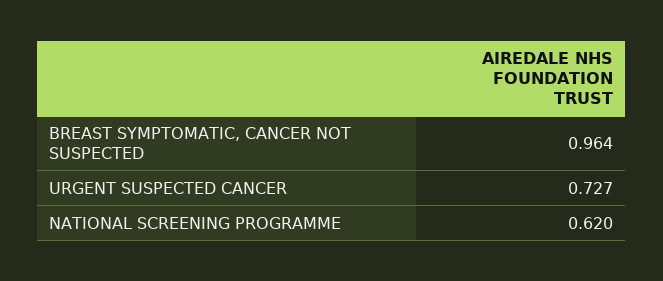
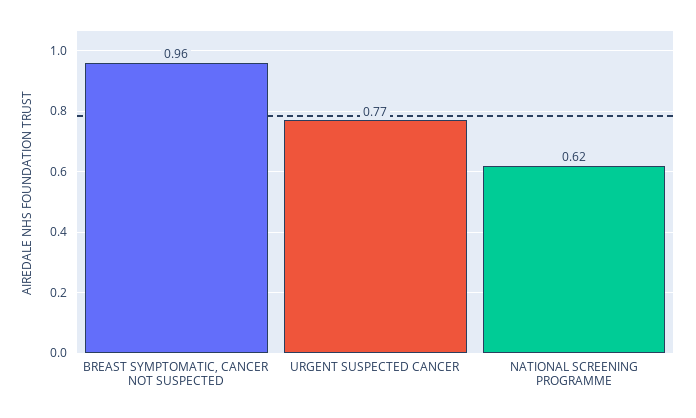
  {
    "BREAST SYMPTOMATIC, CANCER NOT SUSPECTED": 0.964,
-   "URGENT SUSPECTED CANCER": 0.727,
+   "URGENT SUSPECTED CANCER": 0.77,
    "NATIONAL SCREENING PROGRAMME": 0.62
  }

